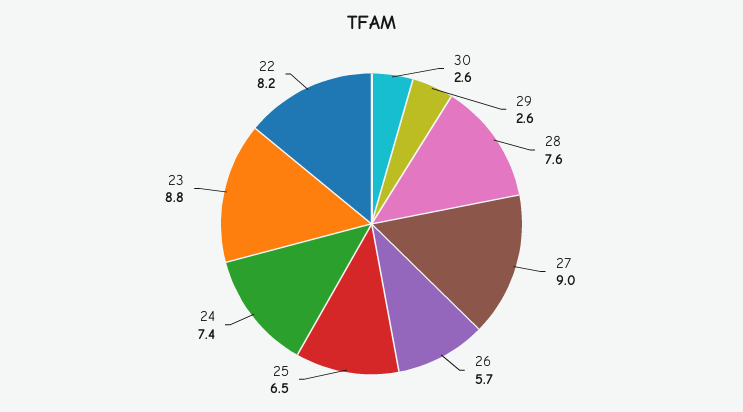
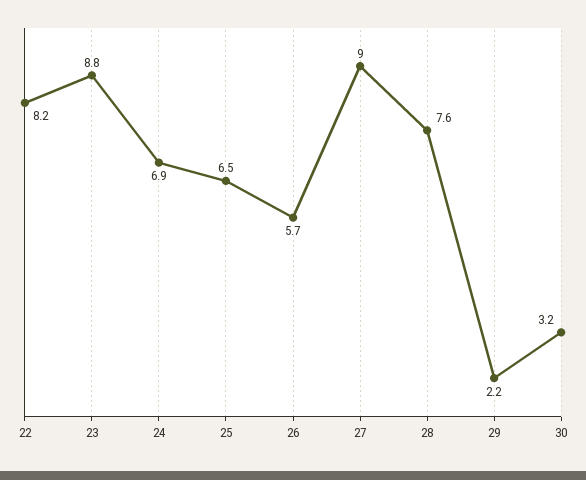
  {
-   "30": 2.6,
+   "30": 3.2,
-   "29": 2.6,
+   "29": 2.2,
    "28": 7.6,
    "27": 9,
    "26": 5.7,
    "25": 6.5,
-   "24": 7.4,
+   "24": 6.9,
    "23": 8.8,
    "22": 8.2
  }

